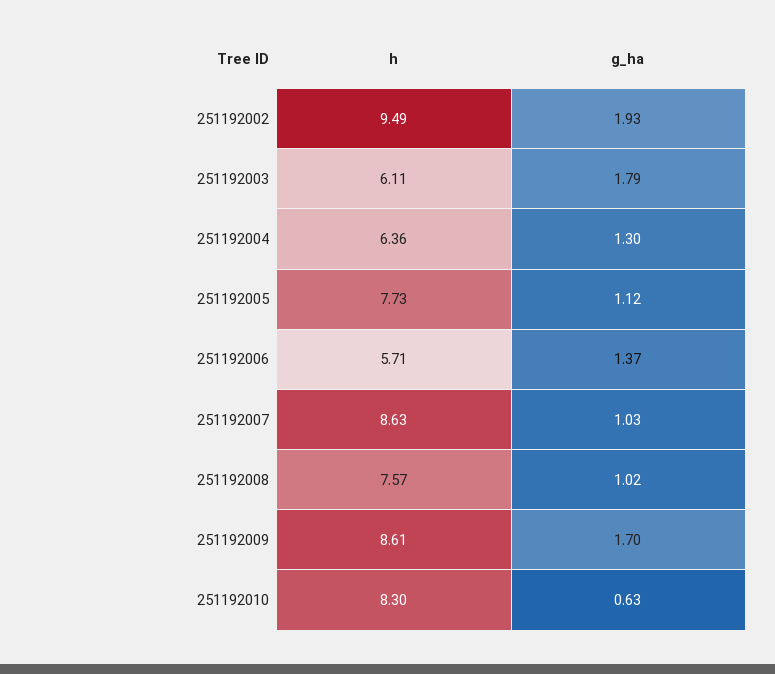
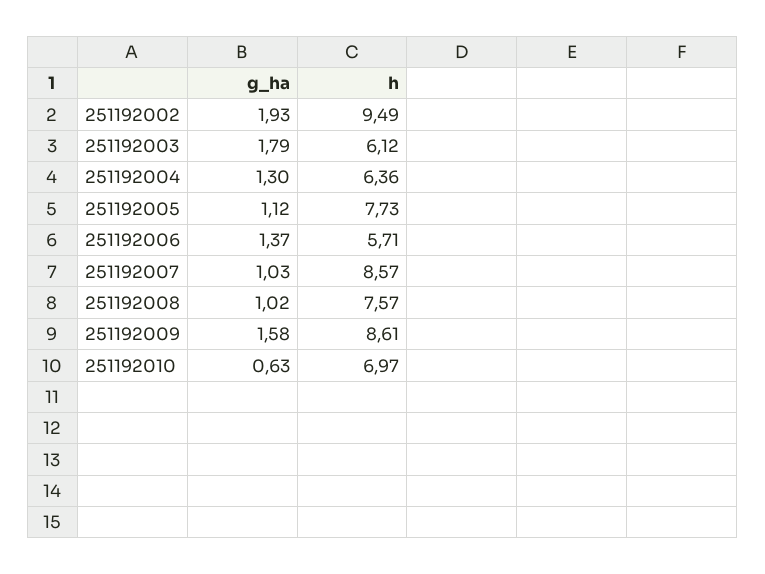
  {
    "h": {
      "251192002": 9.49,
-     "251192003": 6.11,
+     "251192003": 6.12,
      "251192004": 6.36,
      "251192005": 7.73,
      "251192006": 5.71,
-     "251192007": 8.63,
+     "251192007": 8.57,
      "251192008": 7.57,
      "251192009": 8.61,
-     "251192010": 8.3
+     "251192010": 6.97
    },
    "g_ha": {
      "251192002": 1.93,
      "251192003": 1.79,
      "251192004": 1.3,
      "251192005": 1.12,
      "251192006": 1.37,
      "251192007": 1.03,
      "251192008": 1.02,
-     "251192009": 1.7,
+     "251192009": 1.58,
      "251192010": 0.63
    }
  }

